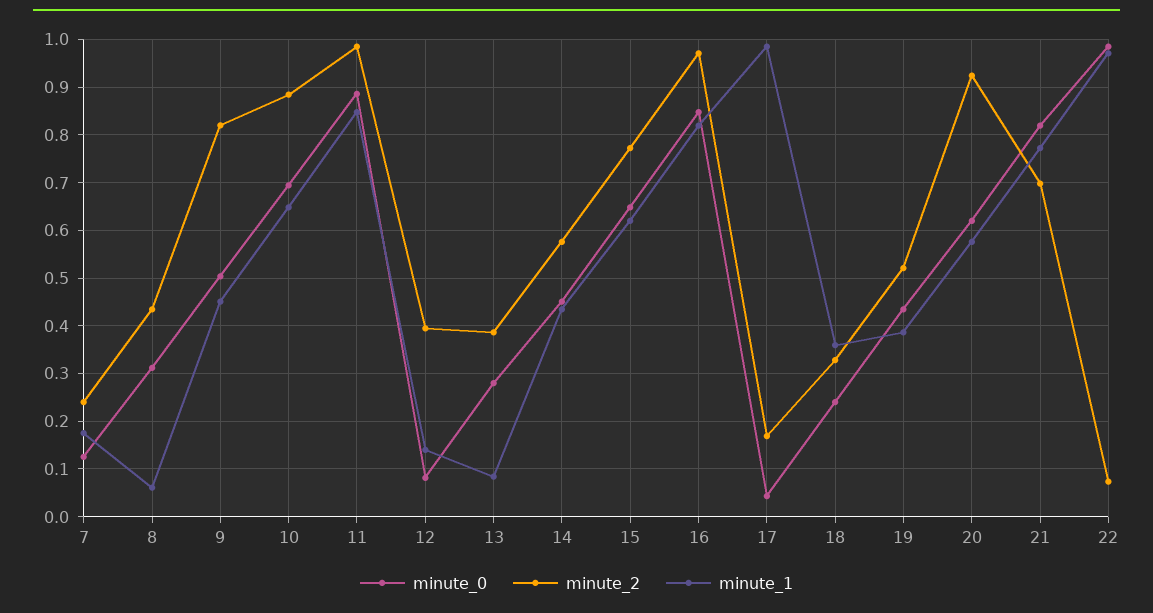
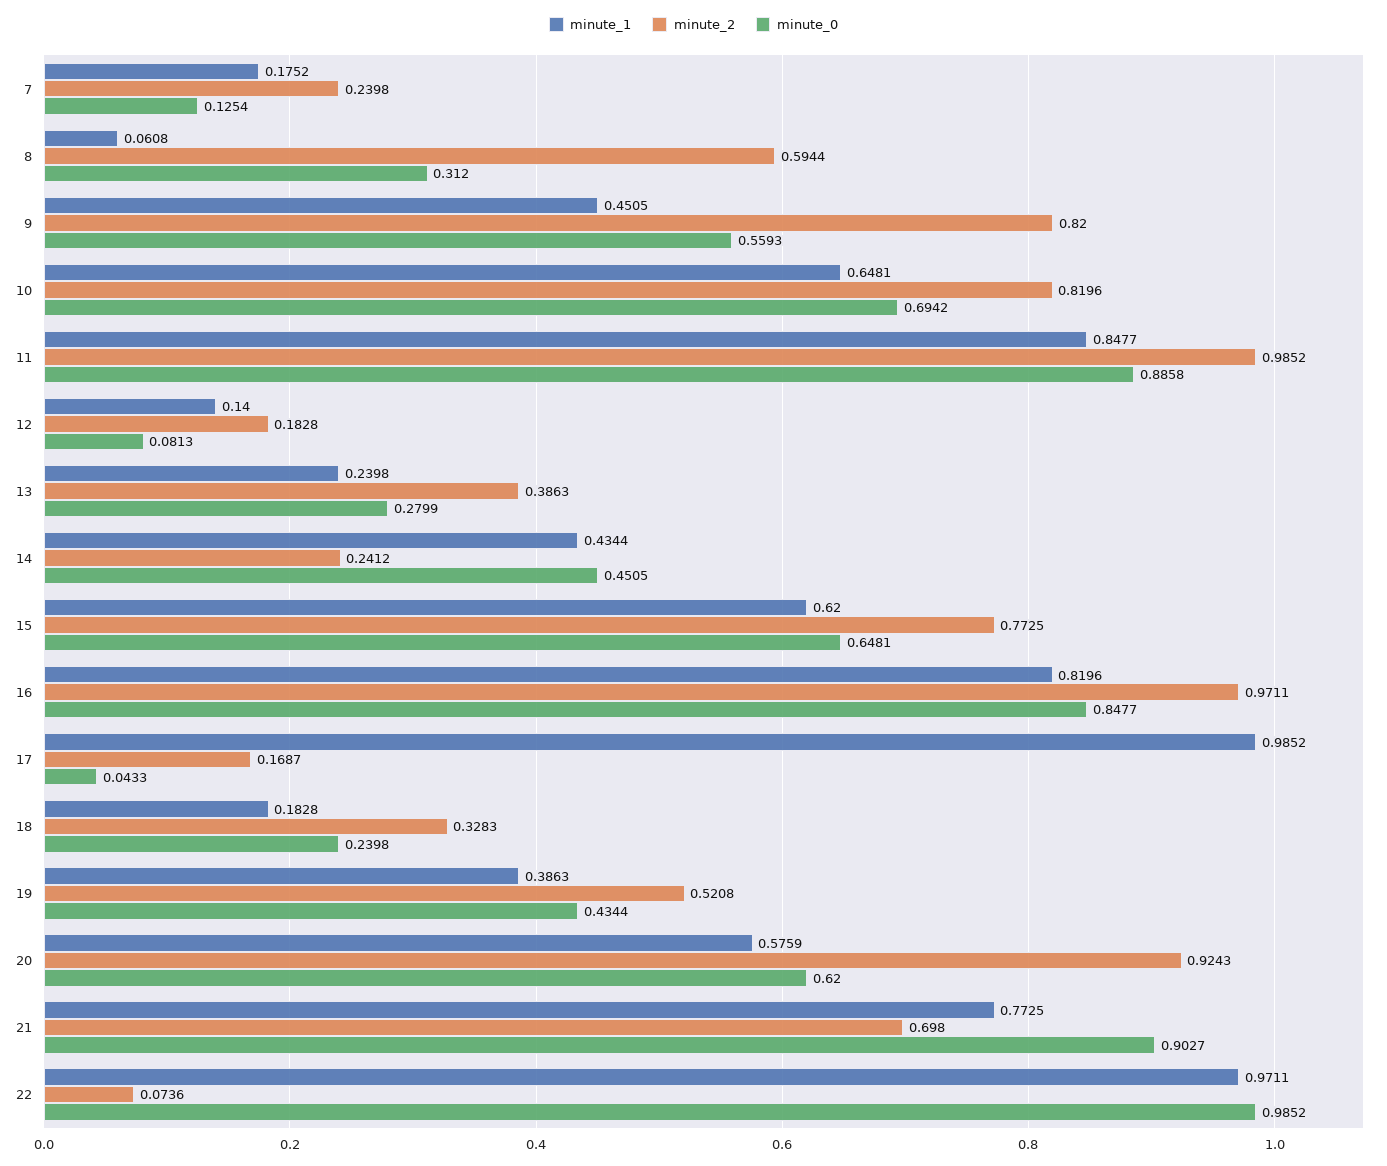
  {
    "minute_0": {
      "7": 0.1254,
      "8": 0.312,
-     "9": 0.5,
+     "9": 0.5593,
      "10": 0.6942,
      "11": 0.8858,
      "12": 0.0813,
      "13": 0.2799,
      "14": 0.4505,
      "15": 0.6481,
      "16": 0.8477,
      "17": 0.0433,
      "18": 0.2398,
      "19": 0.4344,
      "20": 0.62,
-     "21": 0.82,
+     "21": 0.9027,
      "22": 0.9852
    },
    "minute_2": {
      "7": 0.2398,
-     "8": 0.44,
+     "8": 0.5944,
      "9": 0.82,
-     "10": 0.88,
+     "10": 0.8196,
      "11": 0.9852,
-     "12": 0.4,
+     "12": 0.1828,
      "13": 0.3863,
-     "14": 0.58,
+     "14": 0.2412,
      "15": 0.7725,
      "16": 0.9711,
      "17": 0.1687,
      "18": 0.3283,
      "19": 0.5208,
      "20": 0.9243,
      "21": 0.698,
      "22": 0.0736
    },
    "minute_1": {
      "7": 0.1752,
      "8": 0.0608,
      "9": 0.4505,
      "10": 0.6481,
      "11": 0.8477,
      "12": 0.14,
-     "13": 0.08,
+     "13": 0.2398,
      "14": 0.4344,
      "15": 0.62,
      "16": 0.8196,
      "17": 0.9852,
-     "18": 0.36,
+     "18": 0.1828,
      "19": 0.3863,
      "20": 0.5759,
      "21": 0.7725,
      "22": 0.9711
    }
  }

